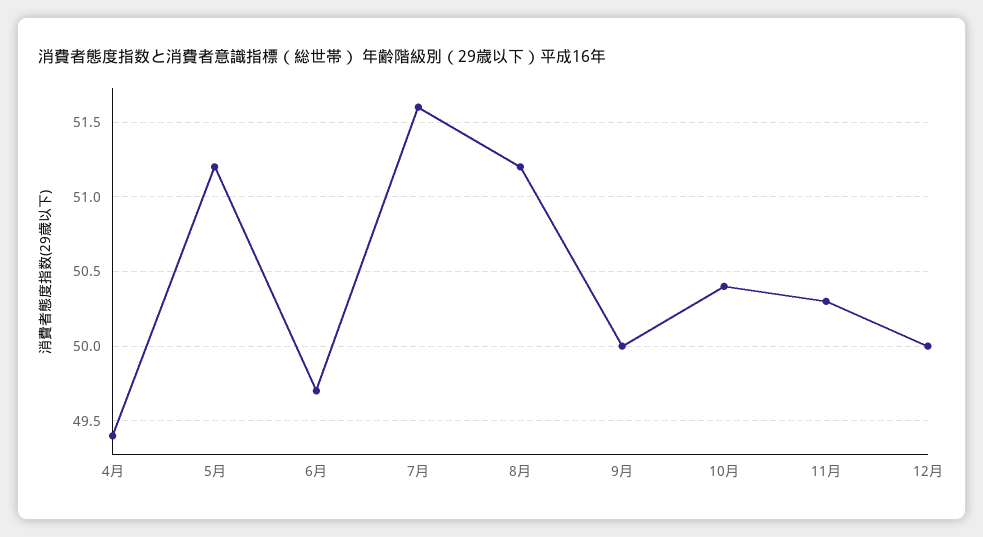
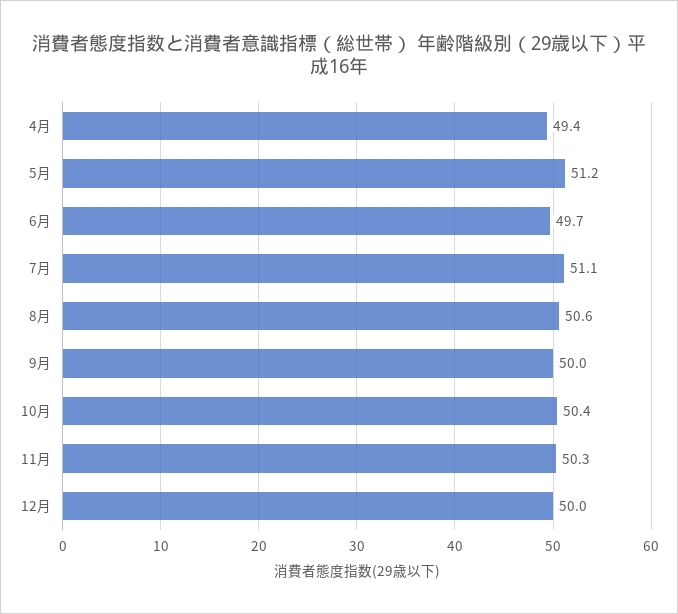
  {
    "4月": 49.4,
    "5月": 51.2,
    "6月": 49.7,
-   "7月": 51.6,
+   "7月": 51.1,
-   "8月": 51.2,
+   "8月": 50.6,
    "9月": 50,
    "10月": 50.4,
    "11月": 50.3,
    "12月": 50
  }

